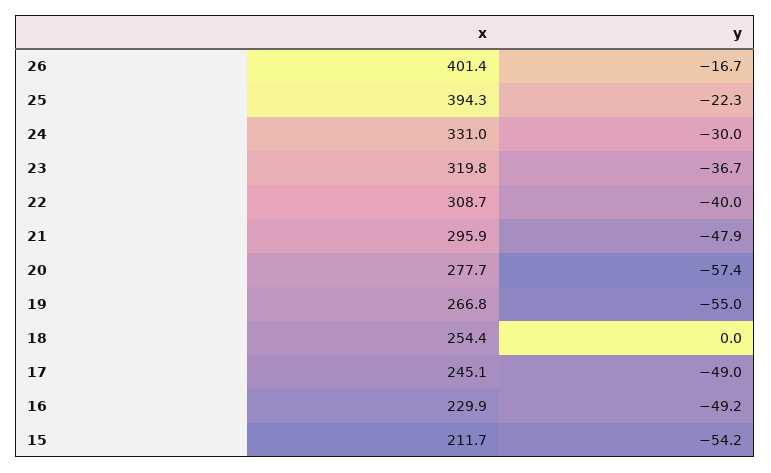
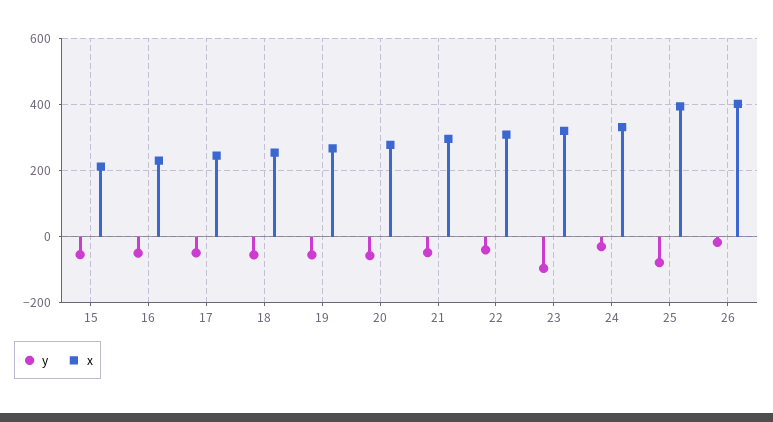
  {
    "x": {
      "26": 401.4,
      "25": 394.3,
      "24": 331,
      "23": 319.8,
      "22": 308.7,
      "21": 295.9,
      "20": 277.7,
      "19": 266.8,
      "18": 254.4,
      "17": 245.1,
      "16": 229.9,
      "15": 211.7
    },
    "y": {
      "26": -16.7,
-     "25": -22.3,
+     "25": -80,
      "24": -30,
-     "23": -36.7,
+     "23": -100,
      "22": -40,
      "21": -47.9,
      "20": -57.4,
      "19": -55,
-     "18": 0,
+     "18": -60,
      "17": -49,
      "16": -49.2,
      "15": -54.2
    }
  }

